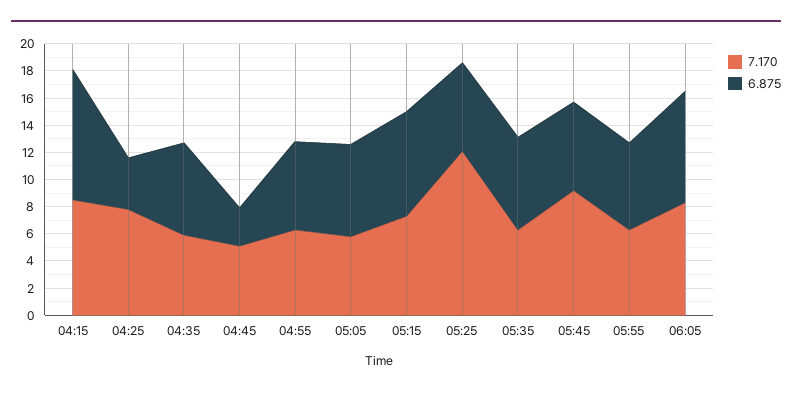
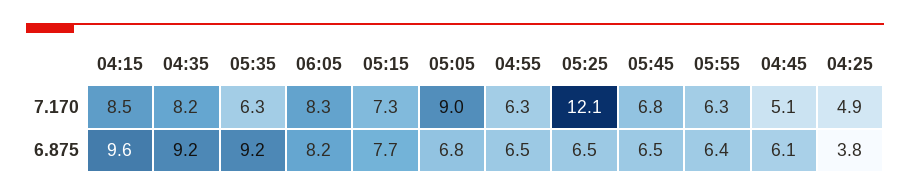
  {
    "7.170": {
      "04:15": 8.5,
-     "04:25": 8,
+     "04:25": 4.9,
-     "04:35": 6,
+     "04:35": 8.2,
      "04:45": 5.1,
      "04:55": 6.3,
-     "05:05": 6,
+     "05:05": 9,
      "05:15": 7.3,
      "05:25": 12.1,
      "05:35": 6.3,
-     "05:45": 9,
+     "05:45": 6.8,
      "05:55": 6.3,
      "06:05": 8.3
    },
    "6.875": {
      "04:15": 9.6,
      "04:25": 3.8,
-     "04:35": 7,
+     "04:35": 9.2,
-     "04:45": 3,
+     "04:45": 6.1,
      "04:55": 6.5,
      "05:05": 6.8,
      "05:15": 7.7,
      "05:25": 6.5,
-     "05:35": 7,
+     "05:35": 9.2,
      "05:45": 6.5,
      "05:55": 6.4,
      "06:05": 8.2
    }
  }

